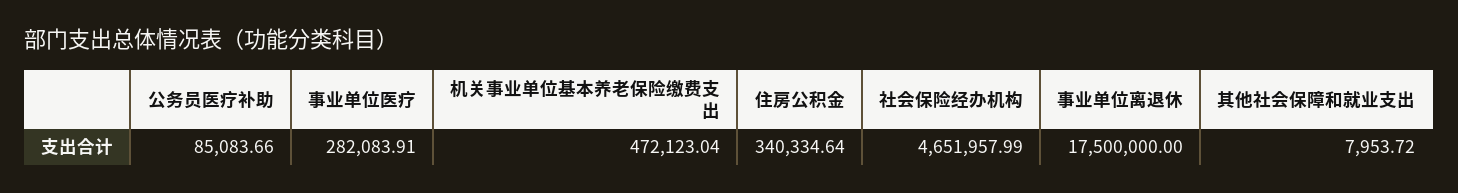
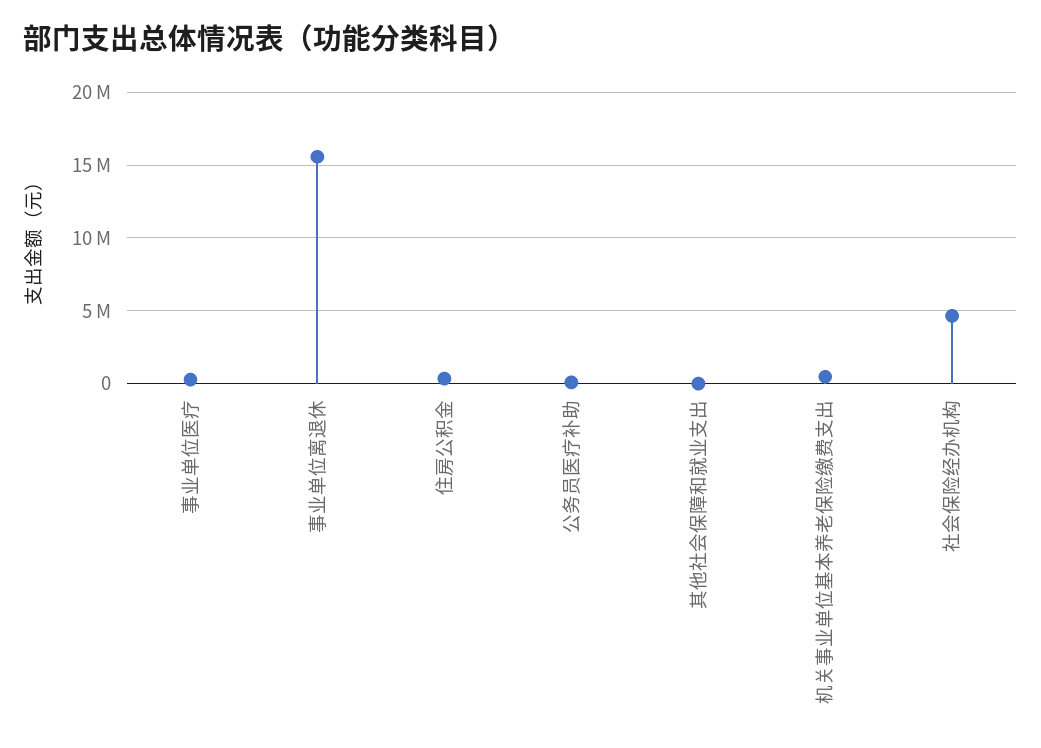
  {
    "公务员医疗补助": 85083.66,
    "事业单位医疗": 282083.91,
    "机关事业单位基本养老保险缴费支出": 472123.04,
    "住房公积金": 340334.64,
    "社会保险经办机构": 4651957.99,
-   "事业单位离退休": 17500000,
+   "事业单位离退休": 15500000,
    "其他社会保障和就业支出": 7953.72
  }

